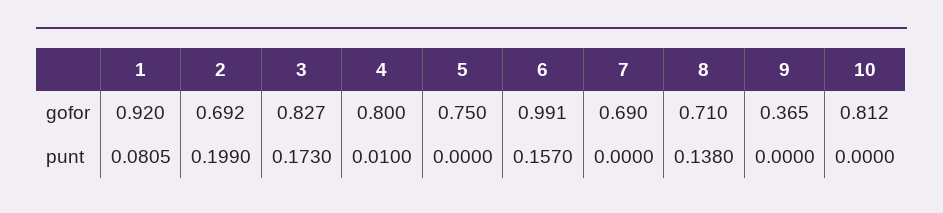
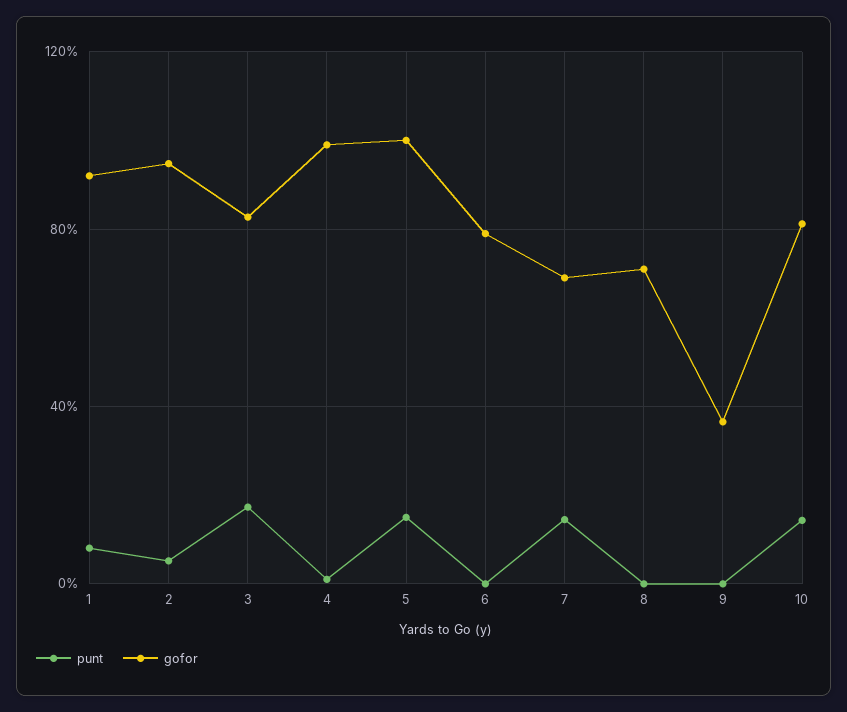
  {
    "gofor": {
      "1": 0.92,
-     "2": 0.692,
+     "2": 0.95,
      "3": 0.827,
-     "4": 0.8,
+     "4": 1,
-     "5": 0.75,
+     "5": 1,
-     "6": 0.991,
+     "6": 0.8,
      "7": 0.69,
      "8": 0.71,
      "9": 0.365,
      "10": 0.812
    },
    "punt": {
      "1": 0.0805,
-     "2": 0.199,
+     "2": 0.05,
      "3": 0.173,
      "4": 0.01,
-     "5": 0,
+     "5": 0.15,
-     "6": 0.157,
+     "6": 0,
-     "7": 0,
+     "7": 0.15,
-     "8": 0.138,
+     "8": 0,
      "9": 0,
-     "10": 0
+     "10": 0.15
    }
  }

